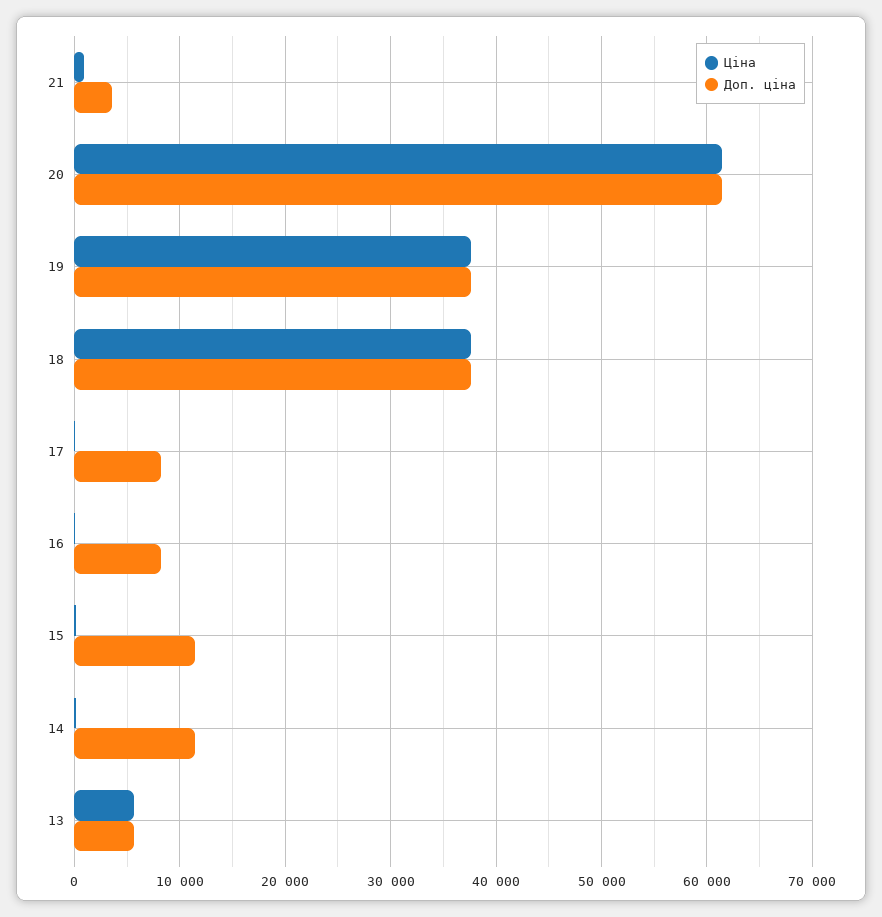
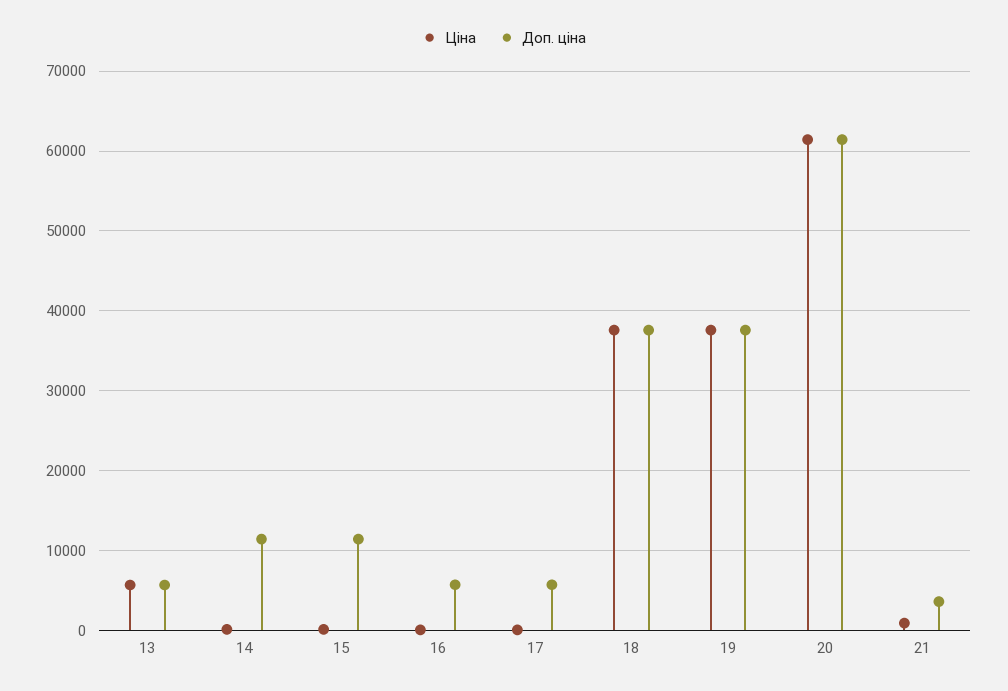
  {
    "Ціна": {
      "21": 1000,
      "20": 61000,
      "19": 38000,
      "18": 38000,
      "17": 0,
      "16": 0,
      "15": 0,
      "14": 0,
      "13": 6000
    },
    "Доп. ціна": {
      "21": 4000,
      "20": 61000,
      "19": 38000,
      "18": 38000,
-     "17": 8000,
+     "17": 6000,
-     "16": 8000,
+     "16": 6000,
      "15": 11000,
      "14": 11000,
      "13": 6000
    }
  }

